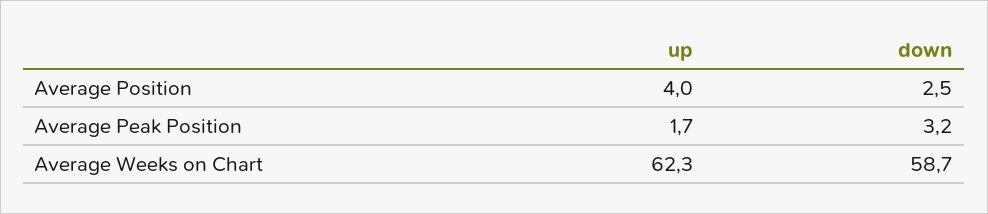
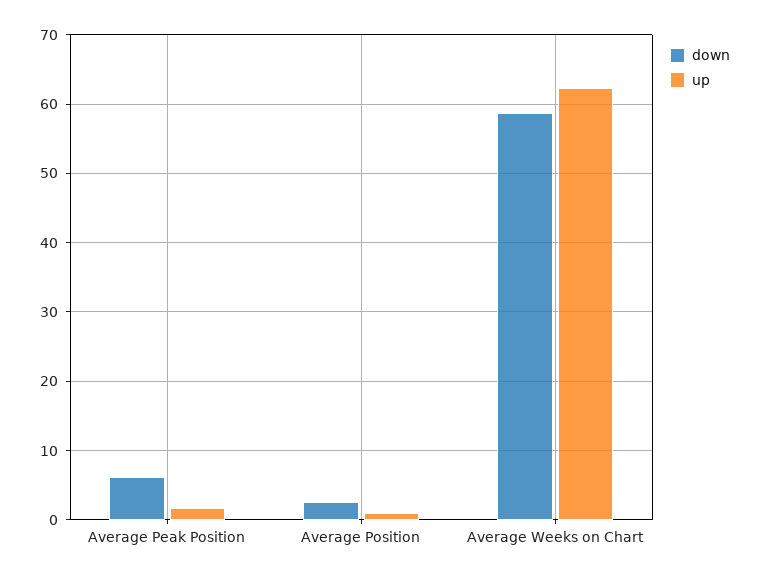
  {
    "up": {
-     "Average Position": 4,
+     "Average Position": 1,
      "Average Peak Position": 1.7,
      "Average Weeks on Chart": 62.3
    },
    "down": {
      "Average Position": 2.5,
-     "Average Peak Position": 3.2,
+     "Average Peak Position": 6,
      "Average Weeks on Chart": 58.7
    }
  }

